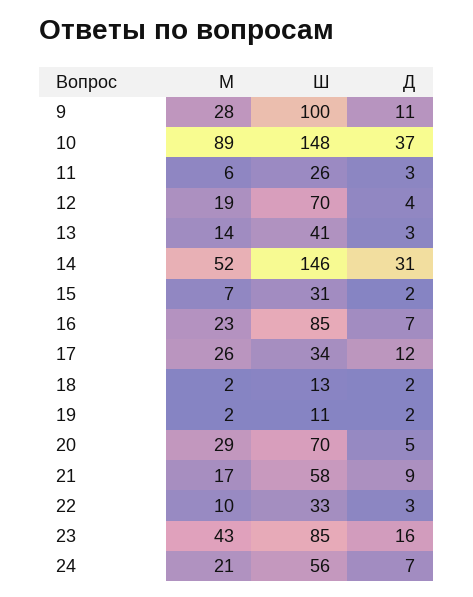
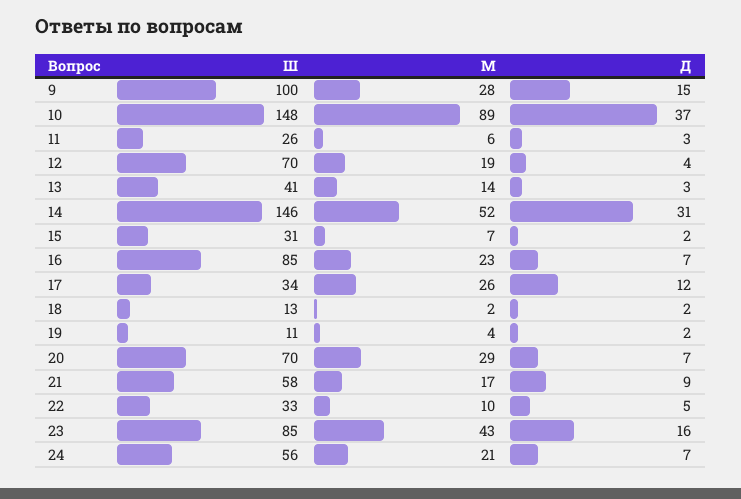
  {
    "М": {
      "9": 28,
      "10": 89,
      "11": 6,
      "12": 19,
      "13": 14,
      "14": 52,
      "15": 7,
      "16": 23,
      "17": 26,
      "18": 2,
-     "19": 2,
+     "19": 4,
      "20": 29,
      "21": 17,
      "22": 10,
      "23": 43,
      "24": 21
    },
    "Ш": {
      "9": 100,
      "10": 148,
      "11": 26,
      "12": 70,
      "13": 41,
      "14": 146,
      "15": 31,
      "16": 85,
      "17": 34,
      "18": 13,
      "19": 11,
      "20": 70,
      "21": 58,
      "22": 33,
      "23": 85,
      "24": 56
    },
    "Д": {
-     "9": 11,
+     "9": 15,
      "10": 37,
      "11": 3,
      "12": 4,
      "13": 3,
      "14": 31,
      "15": 2,
      "16": 7,
      "17": 12,
      "18": 2,
      "19": 2,
-     "20": 5,
+     "20": 7,
      "21": 9,
-     "22": 3,
+     "22": 5,
      "23": 16,
      "24": 7
    }
  }

